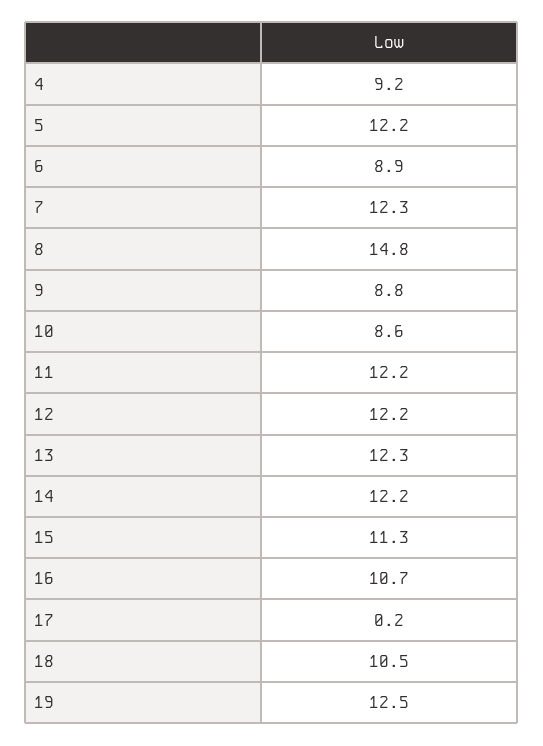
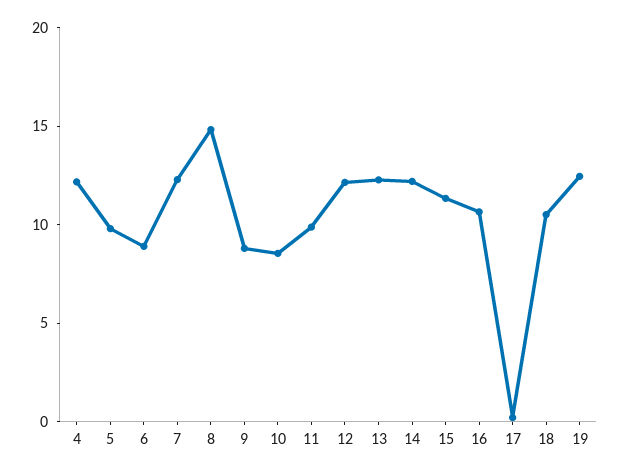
  {
-   "4": 9.2,
+   "4": 12,
-   "5": 12.2,
+   "5": 10,
    "6": 8.9,
    "7": 12.3,
    "8": 14.8,
    "9": 8.8,
    "10": 8.6,
-   "11": 12.2,
+   "11": 10,
    "12": 12.2,
    "13": 12.3,
    "14": 12.2,
    "15": 11.3,
    "16": 10.7,
    "17": 0.2,
    "18": 10.5,
    "19": 12.5
  }

